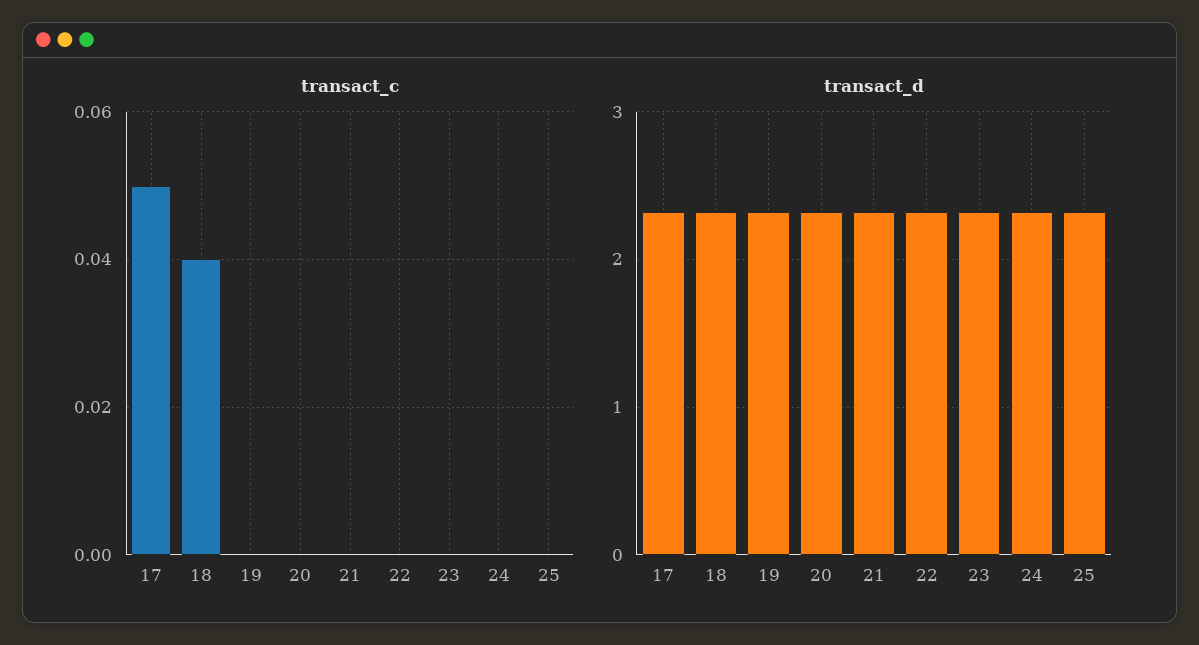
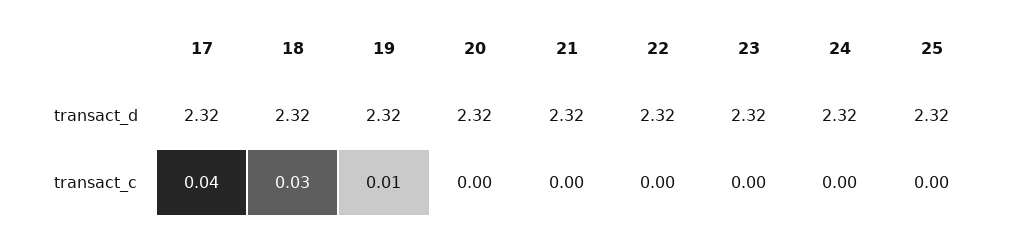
  {
    "transact_c": {
-     "17": 0.05,
+     "17": 0.04,
-     "18": 0.04,
+     "18": 0.03,
-     "19": 0,
+     "19": 0.01,
      "20": 0,
      "21": 0,
      "22": 0,
      "23": 0,
      "24": 0,
      "25": 0
    },
    "transact_d": {
      "17": 2.32,
      "18": 2.32,
      "19": 2.32,
      "20": 2.32,
      "21": 2.32,
      "22": 2.32,
      "23": 2.32,
      "24": 2.32,
      "25": 2.32
    }
  }

